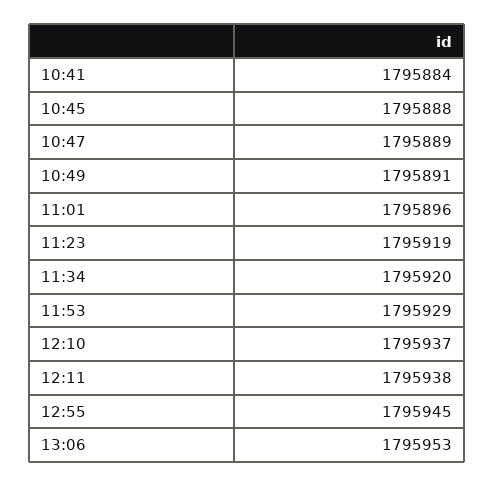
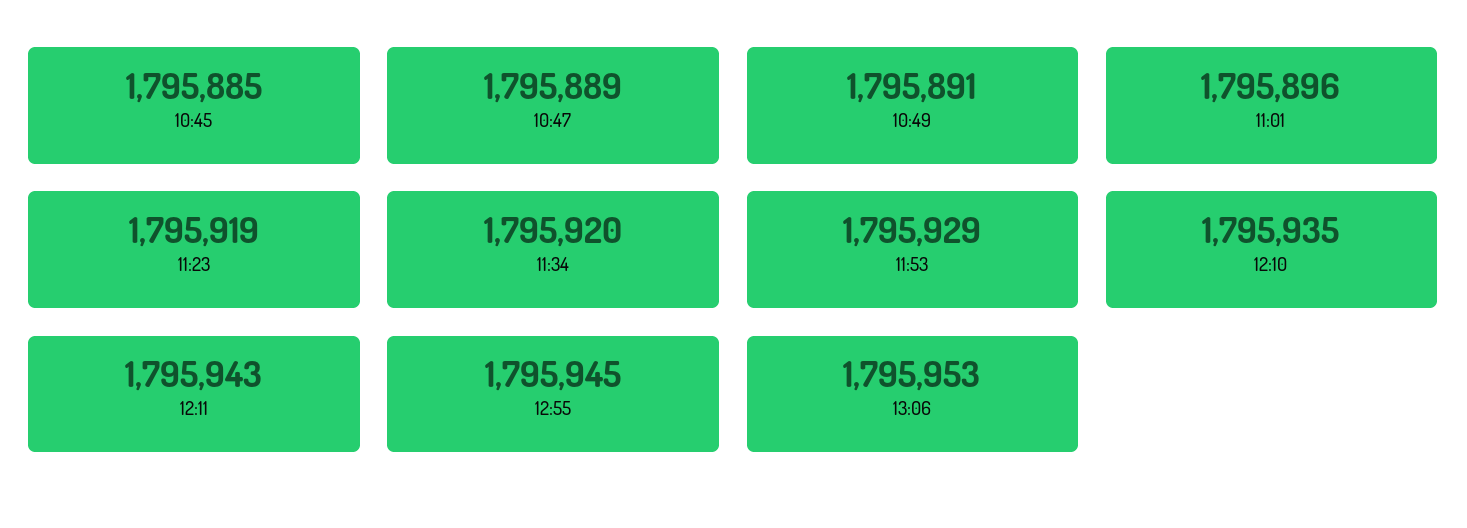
  {
-   "10:41": 1795884,
-   "10:45": 1795888,
+   "10:45": 1795885,
    "10:47": 1795889,
    "10:49": 1795891,
    "11:01": 1795896,
    "11:23": 1795919,
    "11:34": 1795920,
    "11:53": 1795929,
-   "12:10": 1795937,
+   "12:10": 1795935,
-   "12:11": 1795938,
+   "12:11": 1795943,
    "12:55": 1795945,
    "13:06": 1795953
  }

